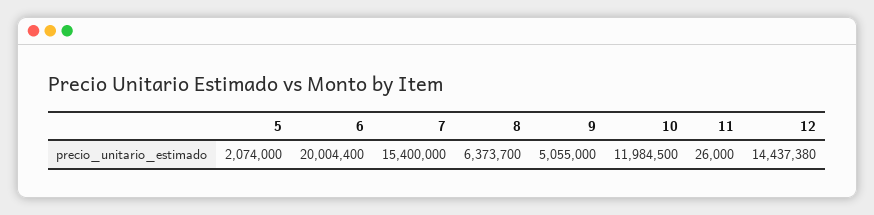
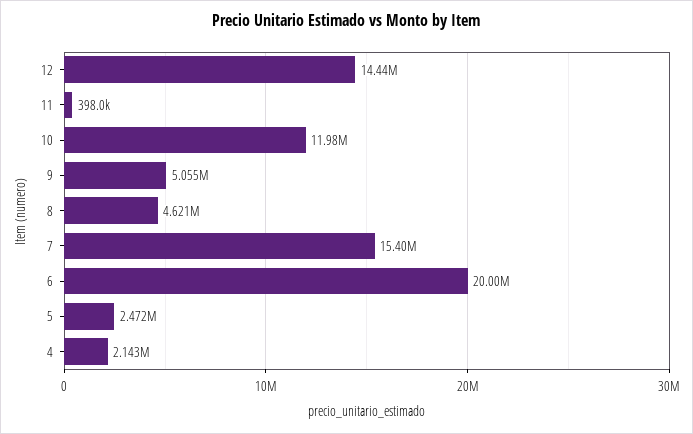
  {
-   "5": 2074000,
+   "5": 2472000,
    "6": 20004400,
    "7": 15400000,
-   "8": 6373700,
+   "8": 4621000,
    "9": 5055000,
    "10": 11984500,
-   "11": 26000,
+   "11": 398000,
-   "12": 14437380
+   "12": 14437380,
+   "4": 2143000
  }

